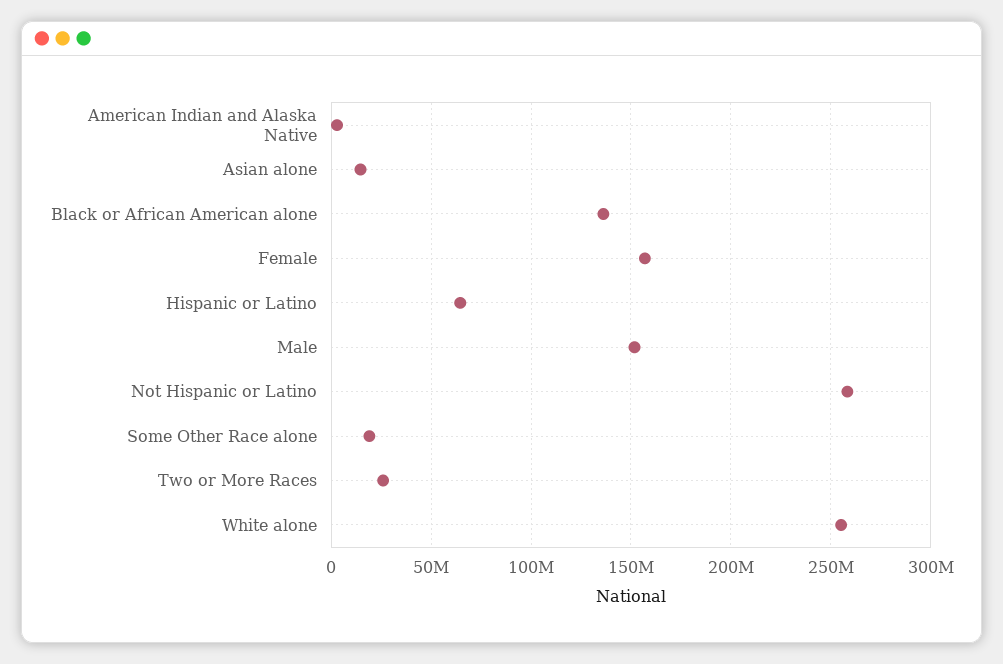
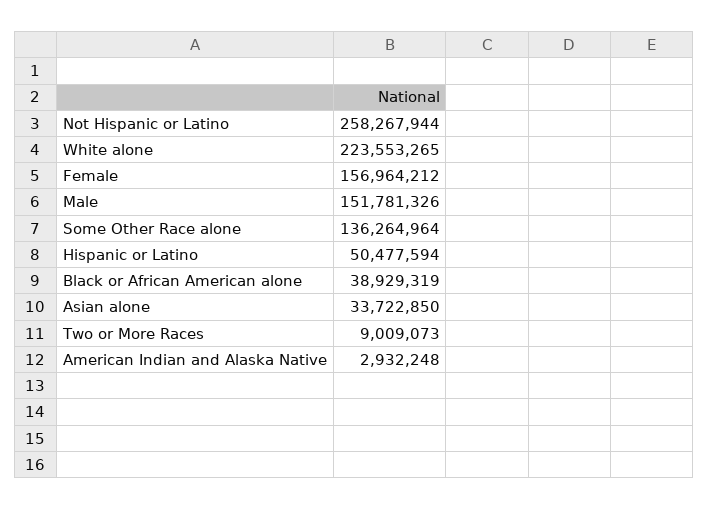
  {
    "American Indian and Alaska Native": 2932248,
-   "Asian alone": 15000000,
+   "Asian alone": 33722850,
-   "Black or African American alone": 135000000,
+   "Black or African American alone": 38929319,
    "Female": 156964212,
-   "Hispanic or Latino": 65000000,
+   "Hispanic or Latino": 50477594,
    "Male": 151781326,
    "Not Hispanic or Latino": 258267944,
-   "Some Other Race alone": 20000000,
+   "Some Other Race alone": 136264964,
-   "Two or More Races": 25000000,
+   "Two or More Races": 9009073,
-   "White alone": 255000000
+   "White alone": 223553265
  }

